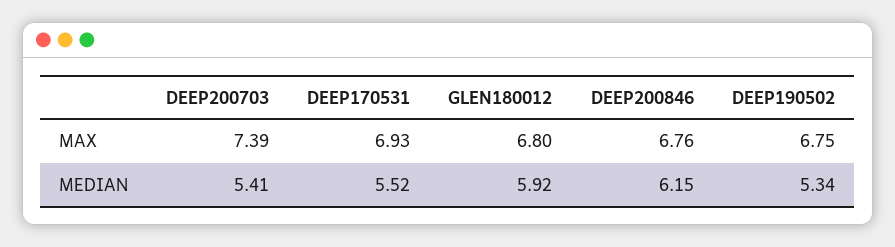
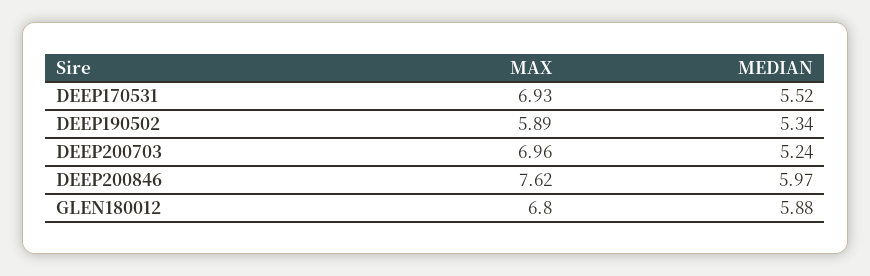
  {
    "DEEP200703": {
-     "MAX": 7.39,
+     "MAX": 6.96,
-     "MEDIAN": 5.41
+     "MEDIAN": 5.24
    },
    "DEEP170531": {
      "MAX": 6.93,
      "MEDIAN": 5.52
    },
    "GLEN180012": {
      "MAX": 6.8,
-     "MEDIAN": 5.92
+     "MEDIAN": 5.88
    },
    "DEEP200846": {
-     "MAX": 6.76,
+     "MAX": 7.62,
-     "MEDIAN": 6.15
+     "MEDIAN": 5.97
    },
    "DEEP190502": {
-     "MAX": 6.75,
+     "MAX": 5.89,
      "MEDIAN": 5.34
    }
  }

